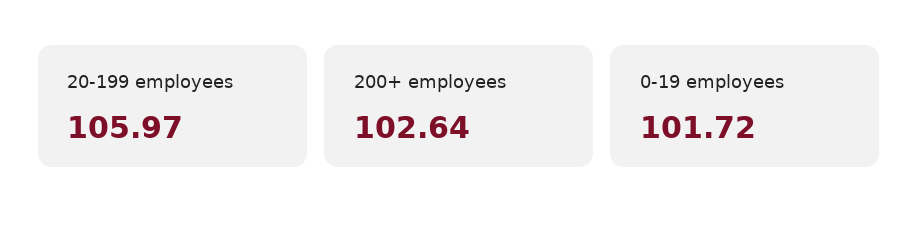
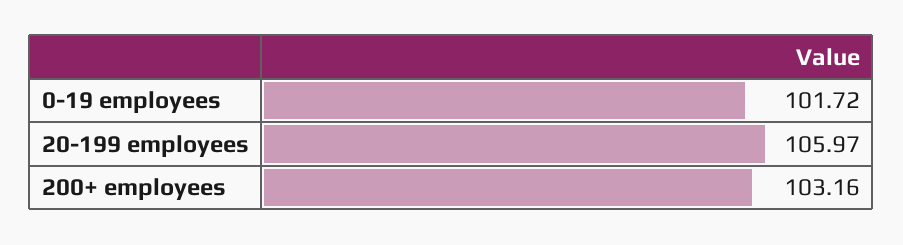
  {
    "20-199 employees": 105.97,
-   "200+ employees": 102.64,
+   "200+ employees": 103.16,
    "0-19 employees": 101.72
  }

